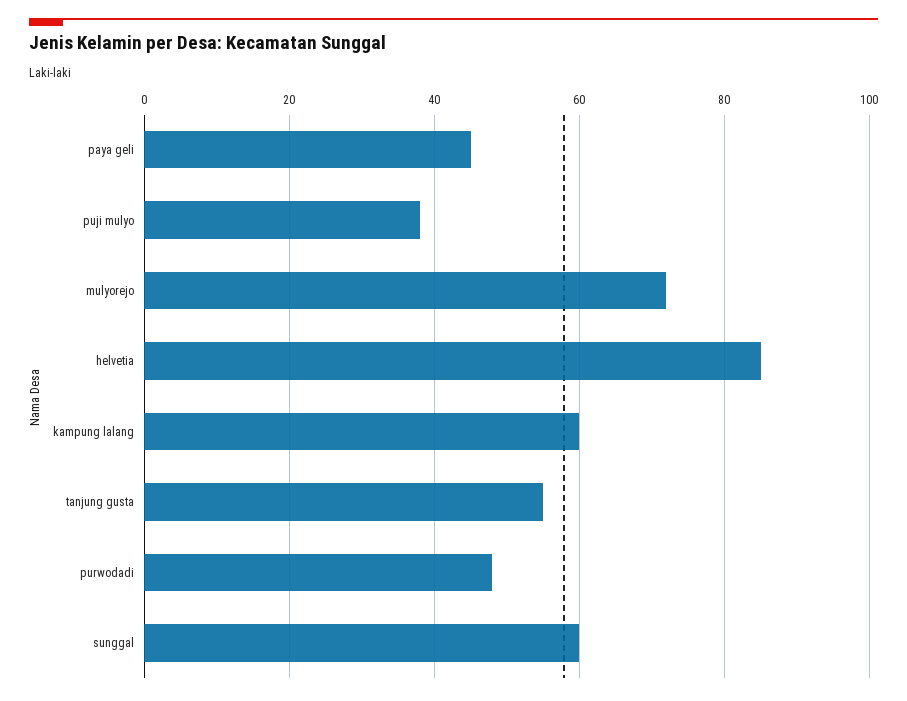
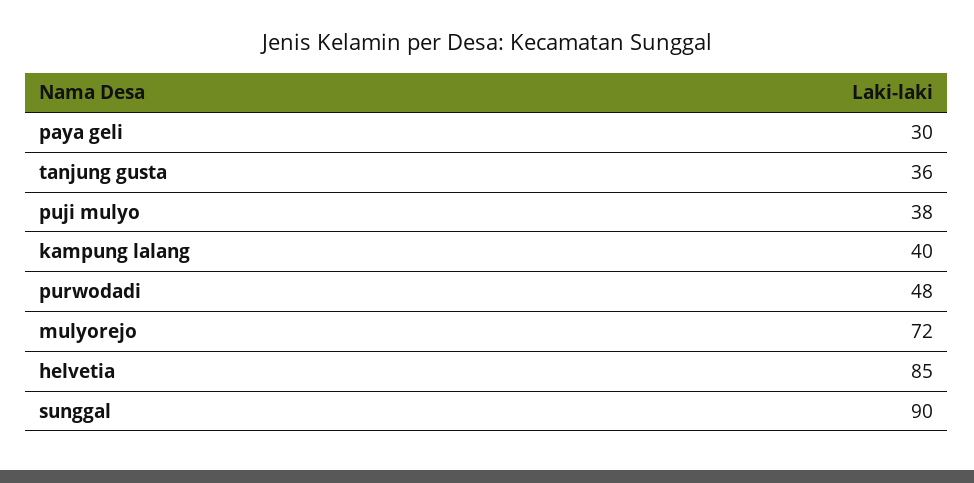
  {
-   "paya geli": 45,
+   "paya geli": 30,
    "puji mulyo": 38,
    "mulyorejo": 72,
    "helvetia": 85,
-   "kampung lalang": 60,
+   "kampung lalang": 40,
-   "tanjung gusta": 55,
+   "tanjung gusta": 36,
    "purwodadi": 48,
-   "sunggal": 60
+   "sunggal": 90
  }

